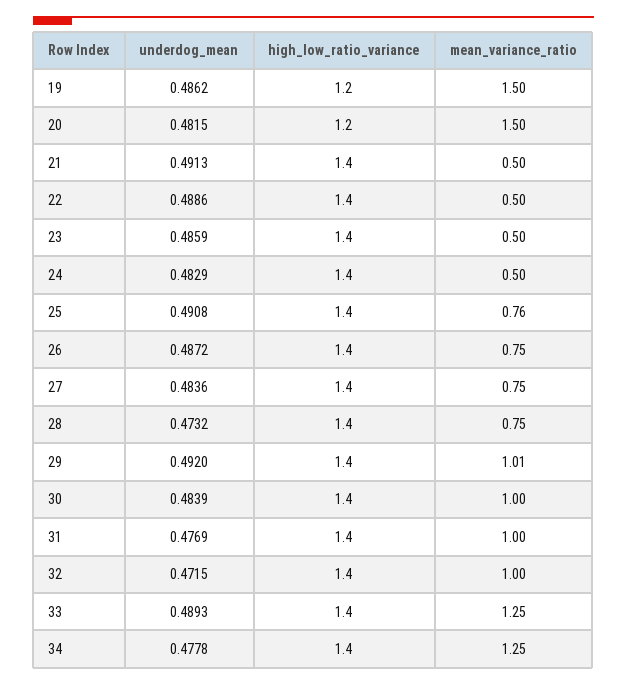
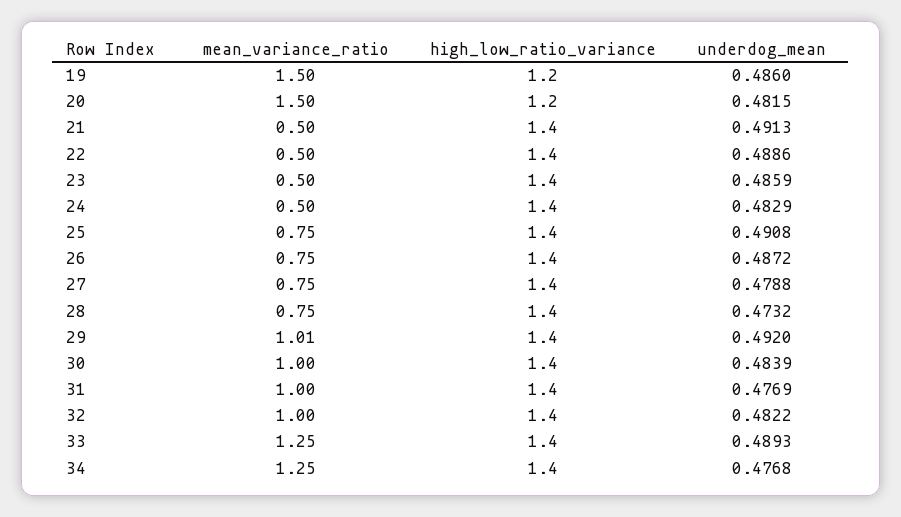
  {
    "underdog_mean": {
-     "19": 0.4862,
+     "19": 0.486,
      "20": 0.4815,
      "21": 0.4913,
      "22": 0.4886,
      "23": 0.4859,
      "24": 0.4829,
      "25": 0.4908,
      "26": 0.4872,
-     "27": 0.4836,
+     "27": 0.4788,
      "28": 0.4732,
      "29": 0.492,
      "30": 0.4839,
      "31": 0.4769,
-     "32": 0.4715,
+     "32": 0.4822,
      "33": 0.4893,
-     "34": 0.4778
+     "34": 0.4768
    },
    "high_low_ratio_variance": {
      "19": 1.2,
      "20": 1.2,
      "21": 1.4,
      "22": 1.4,
      "23": 1.4,
      "24": 1.4,
      "25": 1.4,
      "26": 1.4,
      "27": 1.4,
      "28": 1.4,
      "29": 1.4,
      "30": 1.4,
      "31": 1.4,
      "32": 1.4,
      "33": 1.4,
      "34": 1.4
    },
    "mean_variance_ratio": {
      "19": 1.5,
      "20": 1.5,
      "21": 0.5,
      "22": 0.5,
      "23": 0.5,
      "24": 0.5,
-     "25": 0.76,
+     "25": 0.75,
      "26": 0.75,
      "27": 0.75,
      "28": 0.75,
      "29": 1.01,
      "30": 1,
      "31": 1,
      "32": 1,
      "33": 1.25,
      "34": 1.25
    }
  }

